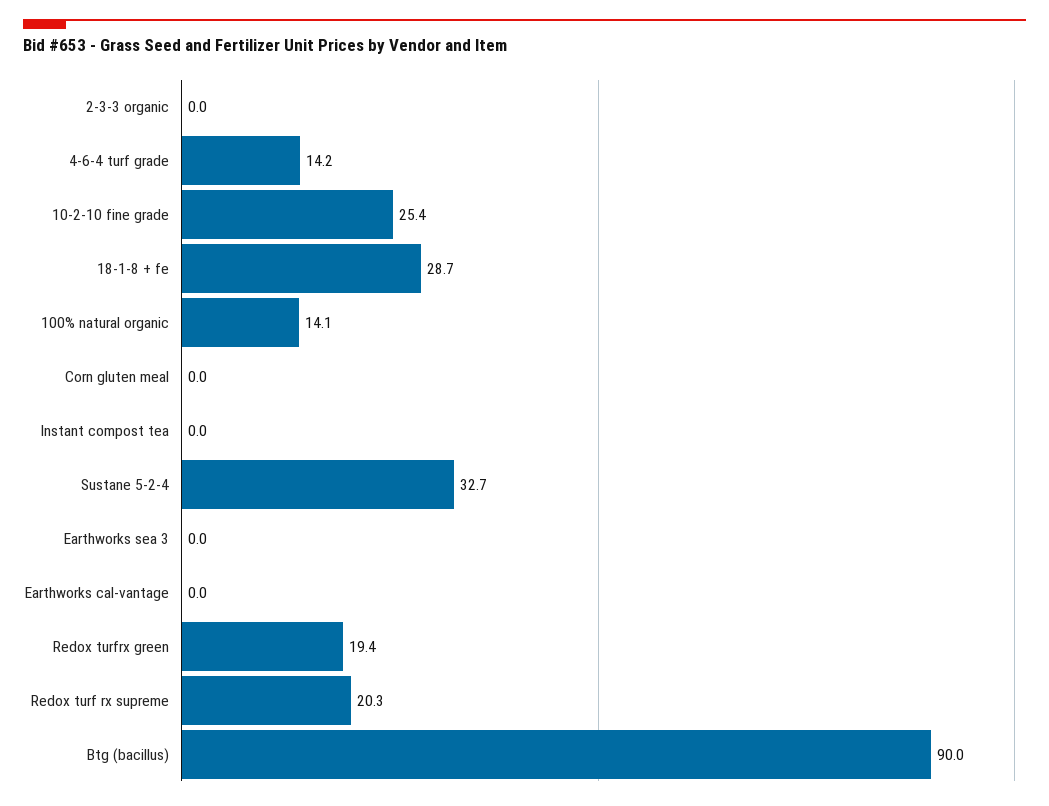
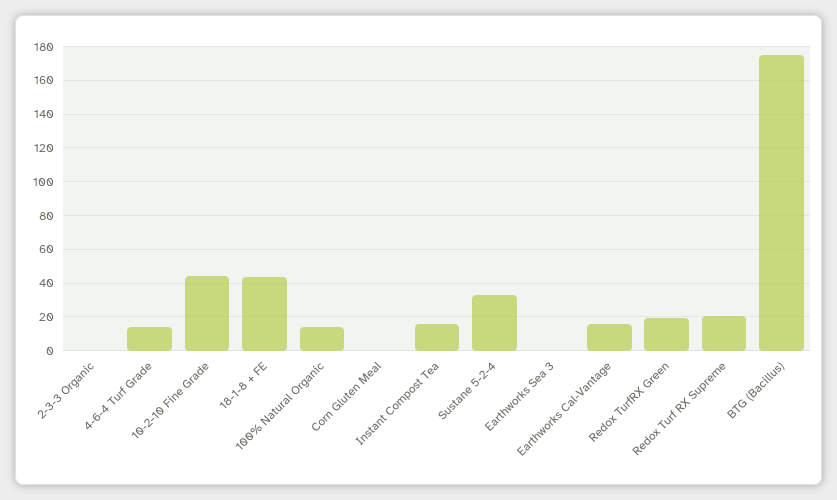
  {
    "2-3-3 organic": 0,
    "4-6-4 turf grade": 14.2,
-   "10-2-10 fine grade": 25.4,
+   "10-2-10 fine grade": 45,
-   "18-1-8 + fe": 28.7,
+   "18-1-8 + fe": 45,
    "100% natural organic": 14.1,
    "Corn gluten meal": 0,
-   "Instant compost tea": 0,
+   "Instant compost tea": 15,
    "Sustane 5-2-4": 32.7,
    "Earthworks sea 3": 0,
-   "Earthworks cal-vantage": 0,
+   "Earthworks cal-vantage": 15,
    "Redox turfrx green": 19.4,
    "Redox turf rx supreme": 20.3,
-   "Btg (bacillus)": 90
+   "Btg (bacillus)": 175
  }

